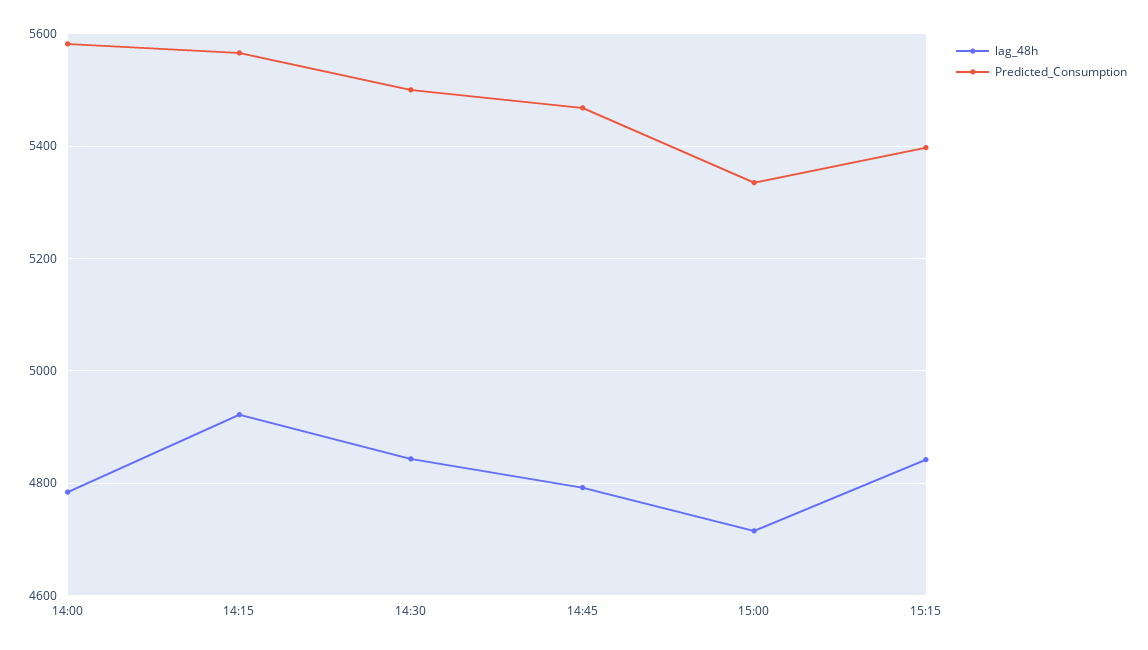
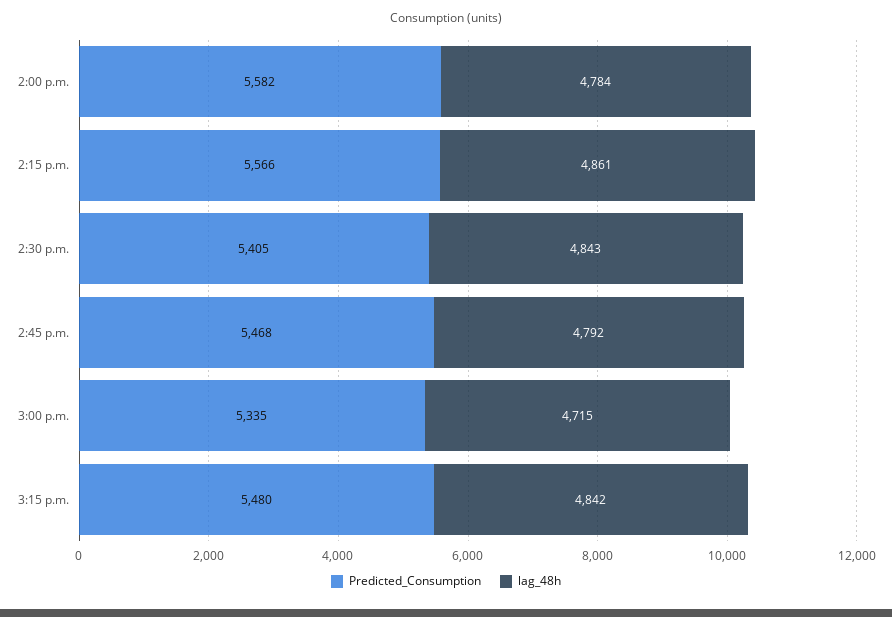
  {
    "lag_48h": {
      "14:00": 4784,
-     "14:15": 4920,
+     "14:15": 4861,
      "14:30": 4843,
      "14:45": 4792,
      "15:00": 4715,
      "15:15": 4842
    },
    "Predicted_Consumption": {
      "14:00": 5582,
      "14:15": 5566,
-     "14:30": 5500,
+     "14:30": 5405,
      "14:45": 5468,
      "15:00": 5335,
-     "15:15": 5400
+     "15:15": 5480
    }
  }

